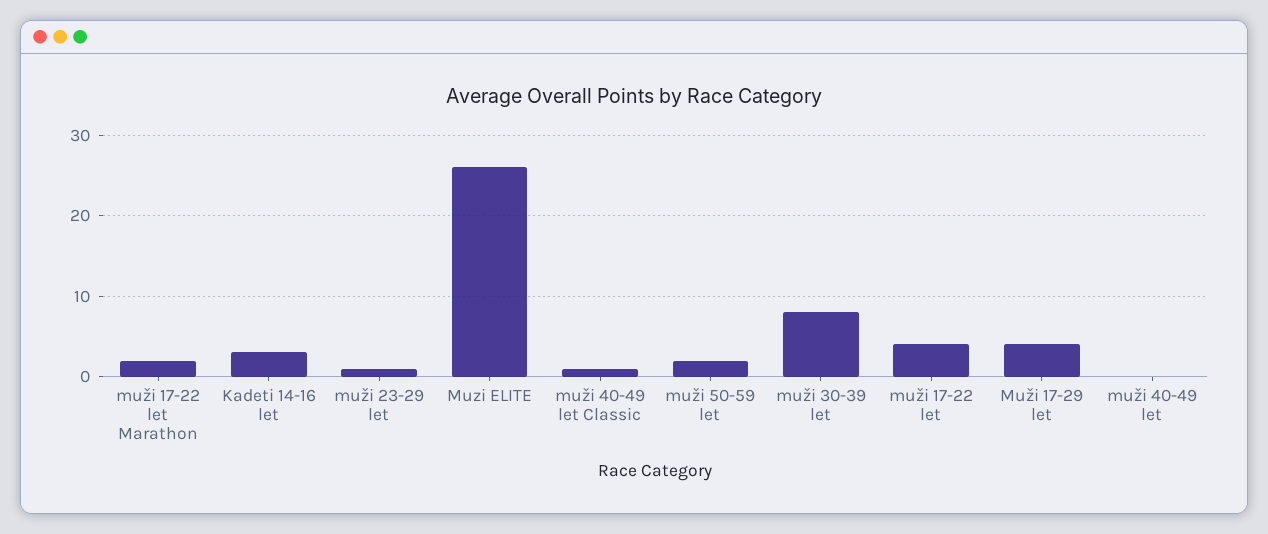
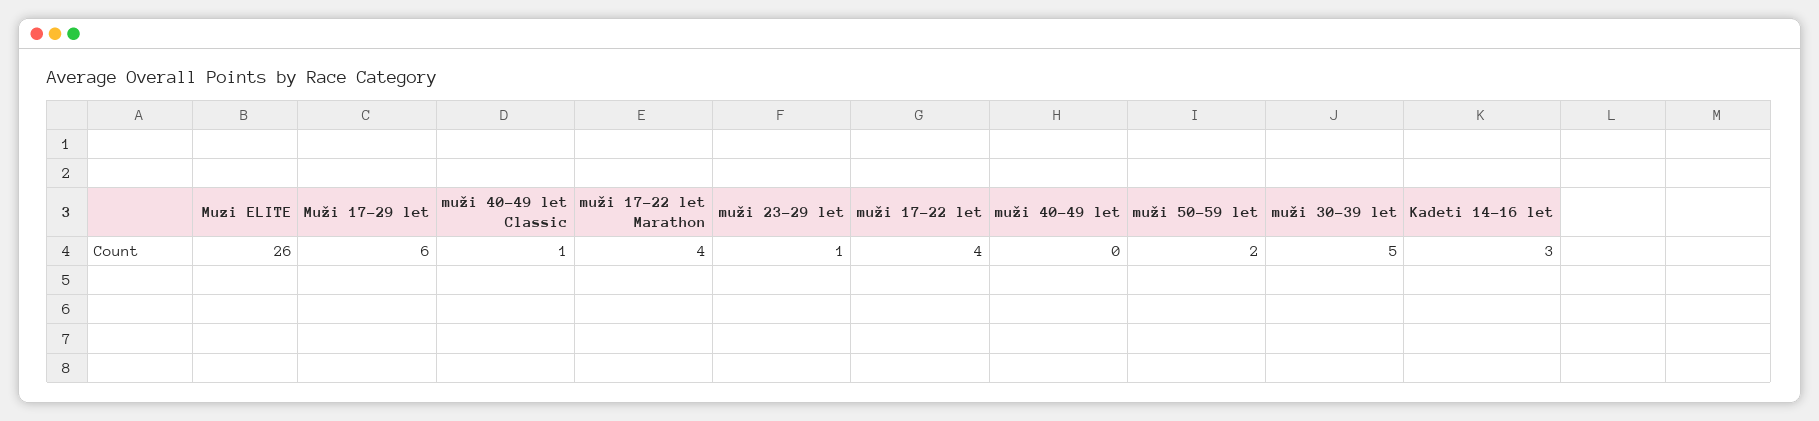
  {
-   "muži 17-22 let Marathon": 2,
+   "muži 17-22 let Marathon": 4,
    "Kadeti 14-16 let": 3,
    "muži 23-29 let": 1,
    "Muzi ELITE": 26,
    "muži 40-49 let Classic": 1,
    "muži 50-59 let": 2,
-   "muži 30-39 let": 8,
+   "muži 30-39 let": 5,
    "muži 17-22 let": 4,
-   "Muži 17-29 let": 4,
+   "Muži 17-29 let": 6,
    "muži 40-49 let": 0
  }

